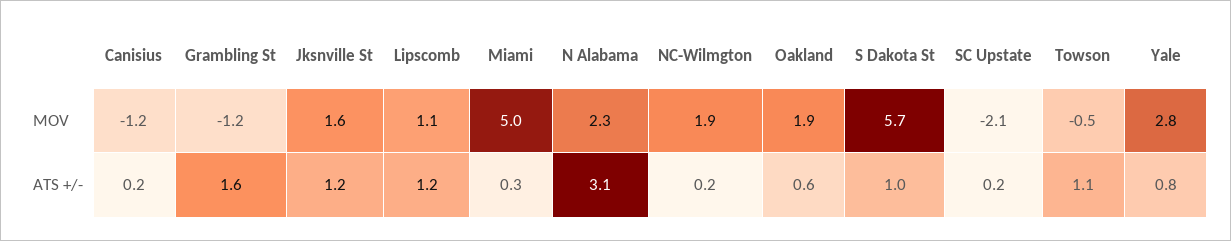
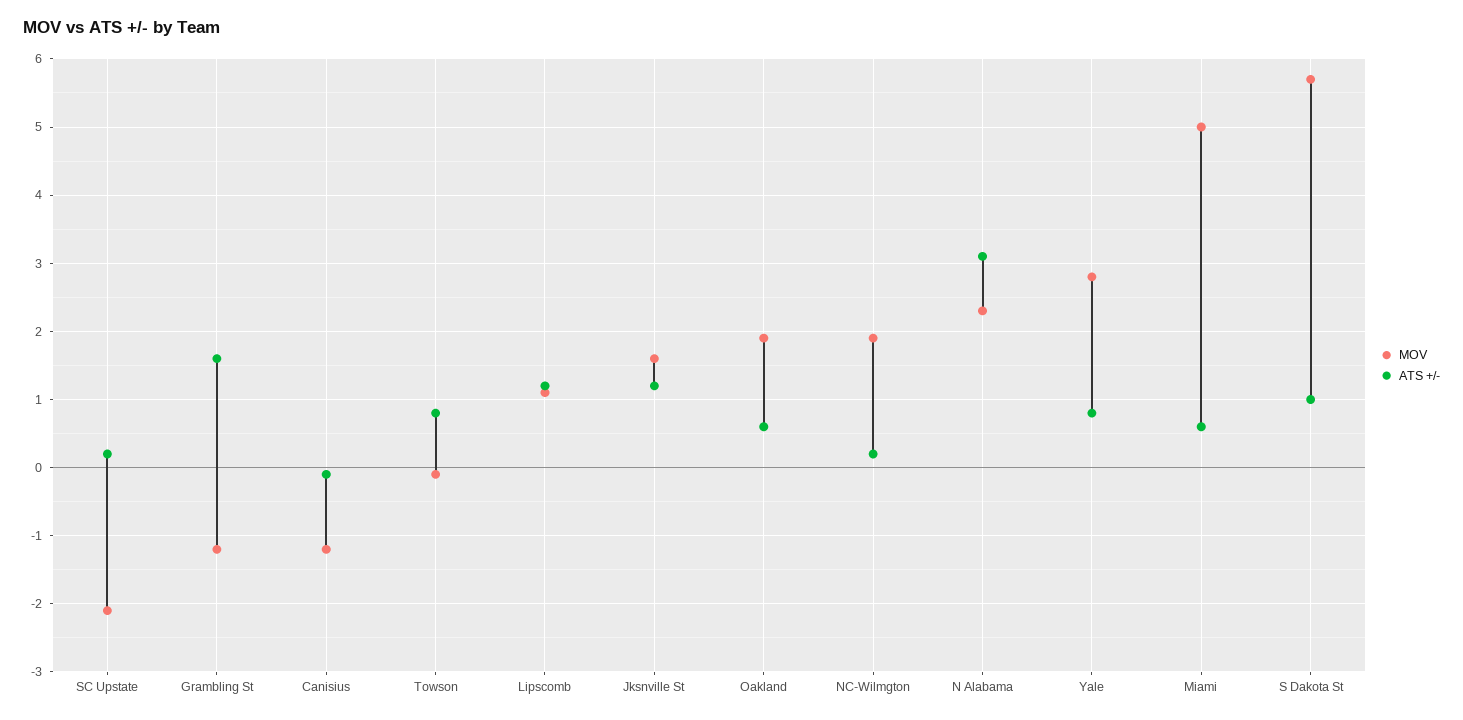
  {
    "MOV": {
      "Canisius": -1.2,
      "Grambling St": -1.2,
      "Jksnville St": 1.6,
      "Lipscomb": 1.1,
      "Miami": 5,
      "N Alabama": 2.3,
      "NC-Wilmgton": 1.9,
      "Oakland": 1.9,
      "S Dakota St": 5.7,
      "SC Upstate": -2.1,
-     "Towson": -0.5,
+     "Towson": -0.1,
      "Yale": 2.8
    },
    "ATS +/-": {
-     "Canisius": 0.2,
+     "Canisius": -0.1,
      "Grambling St": 1.6,
      "Jksnville St": 1.2,
      "Lipscomb": 1.2,
-     "Miami": 0.3,
+     "Miami": 0.6,
      "N Alabama": 3.1,
      "NC-Wilmgton": 0.2,
      "Oakland": 0.6,
      "S Dakota St": 1,
      "SC Upstate": 0.2,
-     "Towson": 1.1,
+     "Towson": 0.8,
      "Yale": 0.8
    }
  }

